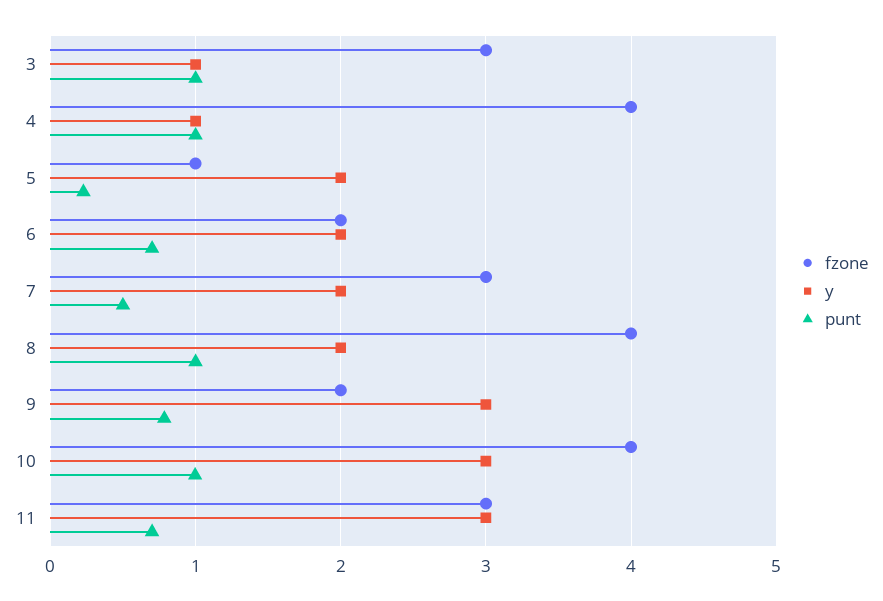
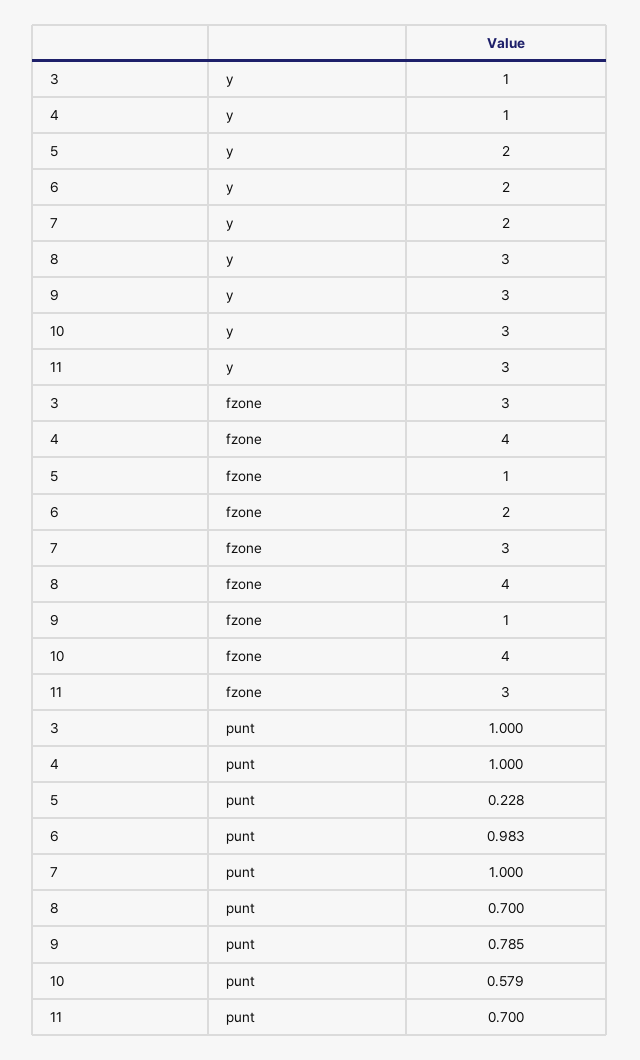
  {
    "fzone": {
      "3": 3,
      "4": 4,
      "5": 1,
      "6": 2,
      "7": 3,
      "8": 4,
-     "9": 2,
+     "9": 1,
      "10": 4,
      "11": 3
    },
    "y": {
      "3": 1,
      "4": 1,
      "5": 2,
      "6": 2,
      "7": 2,
-     "8": 2,
+     "8": 3,
      "9": 3,
      "10": 3,
      "11": 3
    },
    "punt": {
      "3": 1,
      "4": 1,
      "5": 0.228,
-     "6": 0.7,
+     "6": 0.983,
-     "7": 0.5,
+     "7": 1,
-     "8": 1,
+     "8": 0.7,
      "9": 0.785,
-     "10": 1,
+     "10": 0.579,
      "11": 0.7
    }
  }

